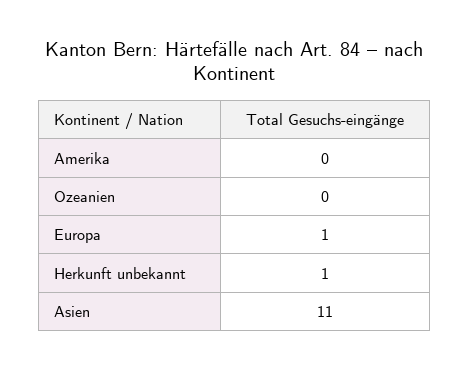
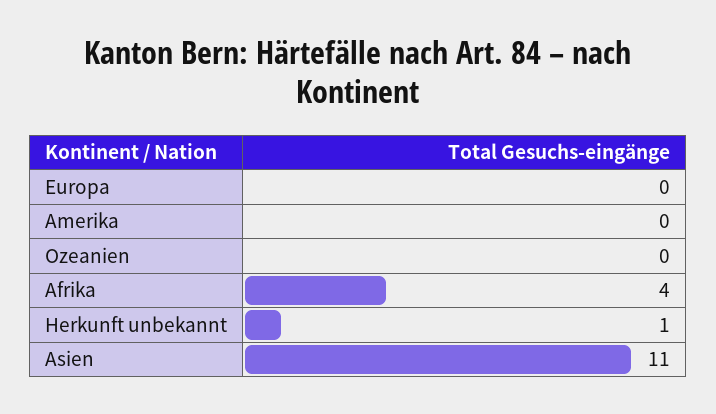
  {
    "Amerika": 0,
    "Ozeanien": 0,
-   "Europa": 1,
+   "Europa": 0,
    "Herkunft unbekannt": 1,
-   "Asien": 11
+   "Asien": 11,
+   "Afrika": 4
  }

